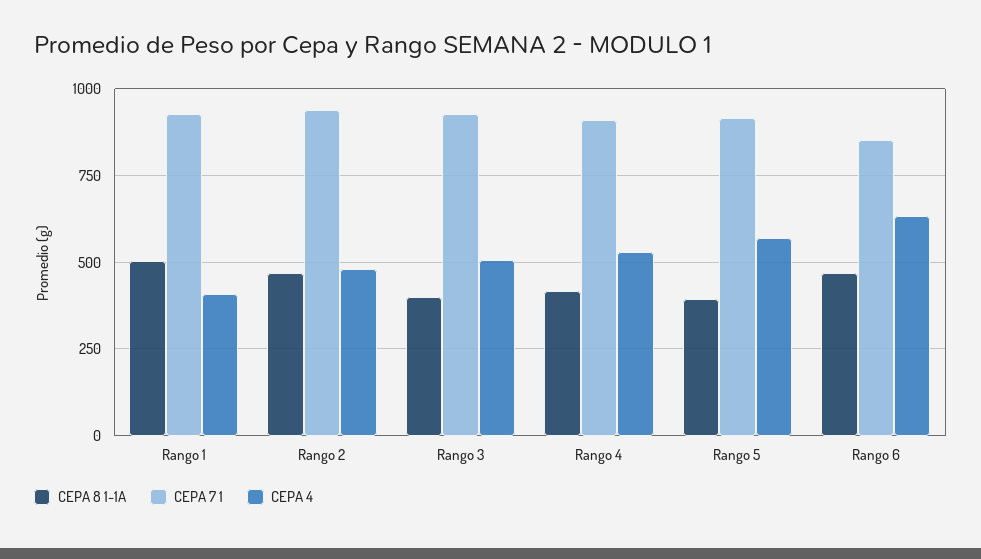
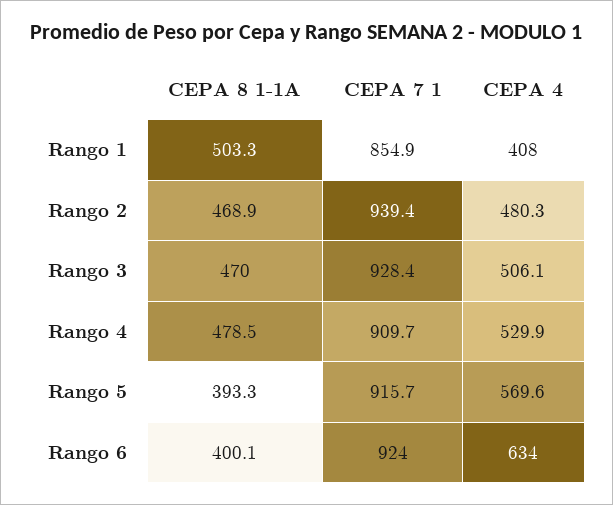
  {
    "CEPA 8 1-1A": {
      "Rango 1": 503.3,
      "Rango 2": 468.9,
-     "Rango 3": 400,
+     "Rango 3": 470,
-     "Rango 4": 425,
+     "Rango 4": 478.5,
      "Rango 5": 393.3,
-     "Rango 6": 475
+     "Rango 6": 400.1
    },
    "CEPA 7 1": {
-     "Rango 1": 925,
+     "Rango 1": 854.9,
      "Rango 2": 939.4,
      "Rango 3": 928.4,
      "Rango 4": 909.7,
      "Rango 5": 915.7,
-     "Rango 6": 850
+     "Rango 6": 924
    },
    "CEPA 4": {
      "Rango 1": 408,
      "Rango 2": 480.3,
      "Rango 3": 506.1,
      "Rango 4": 529.9,
      "Rango 5": 569.6,
      "Rango 6": 634
    }
  }

